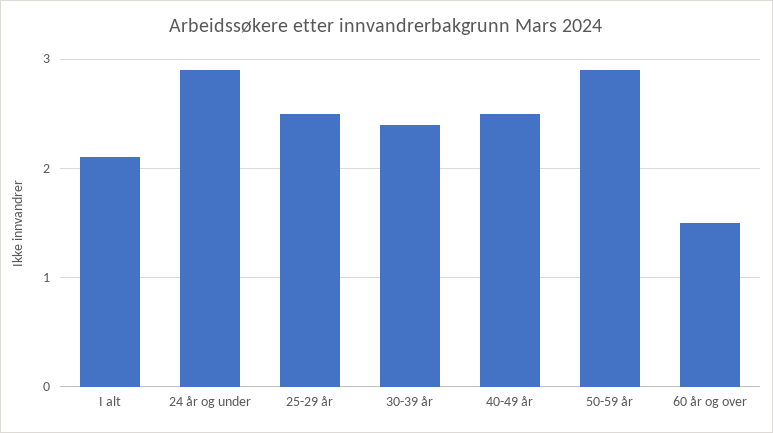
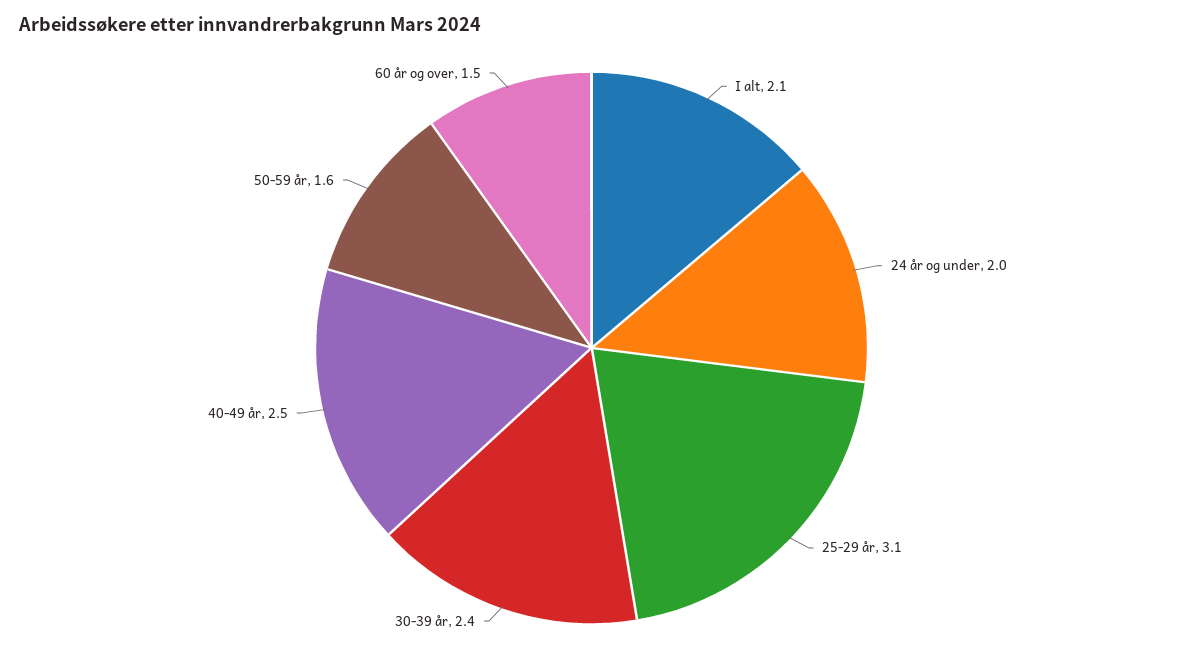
  {
    "I alt": 2.1,
-   "24 år og under": 2.9,
+   "24 år og under": 2,
-   "25-29 år": 2.5,
+   "25-29 år": 3.1,
    "30-39 år": 2.4,
    "40-49 år": 2.5,
-   "50-59 år": 2.9,
+   "50-59 år": 1.6,
    "60 år og over": 1.5
  }

